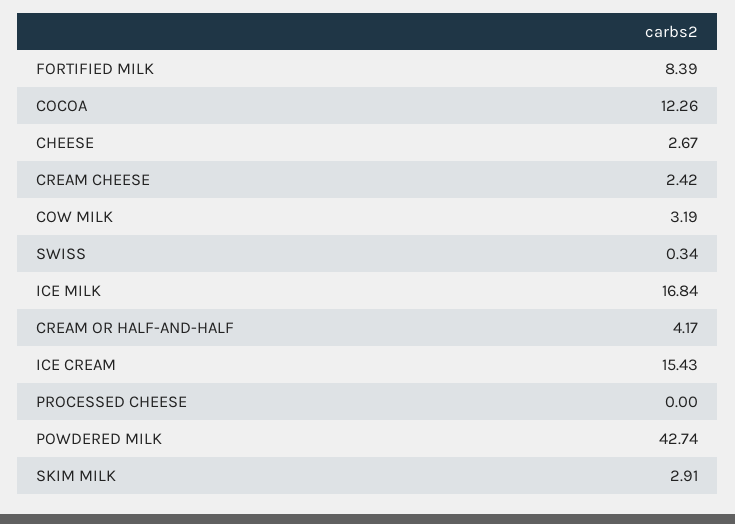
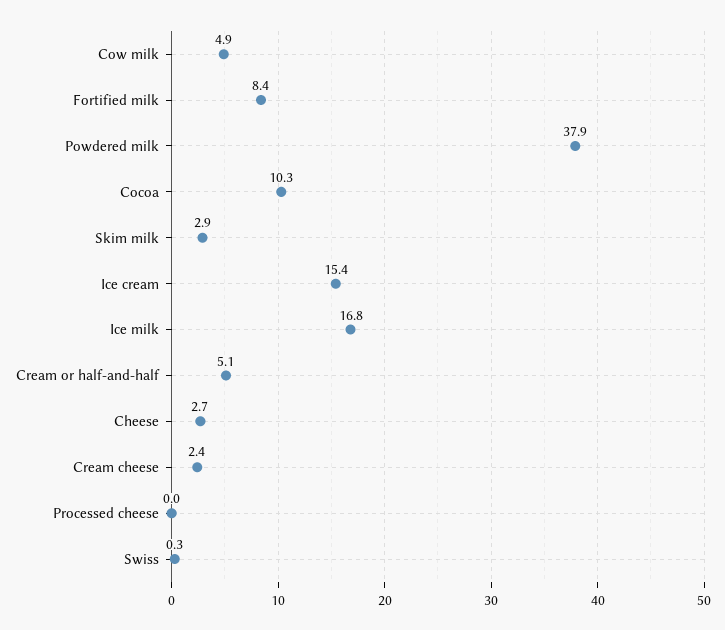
  {
    "FORTIFIED MILK": 8.39,
-   "COCOA": 12.26,
+   "COCOA": 10.3,
    "CHEESE": 2.67,
    "CREAM CHEESE": 2.42,
-   "COW MILK": 3.19,
+   "COW MILK": 4.9,
    "SWISS": 0.34,
    "ICE MILK": 16.84,
-   "CREAM OR HALF-AND-HALF": 4.17,
+   "CREAM OR HALF-AND-HALF": 5.1,
    "ICE CREAM": 15.43,
    "PROCESSED CHEESE": 0,
-   "POWDERED MILK": 42.74,
+   "POWDERED MILK": 37.9,
    "SKIM MILK": 2.91
  }

